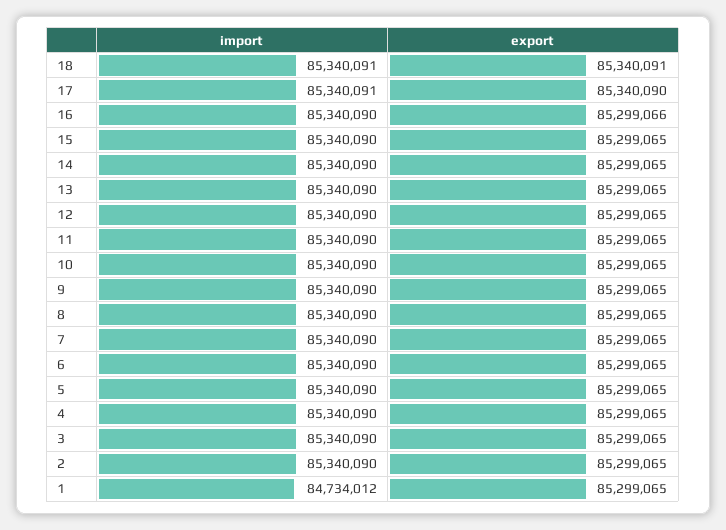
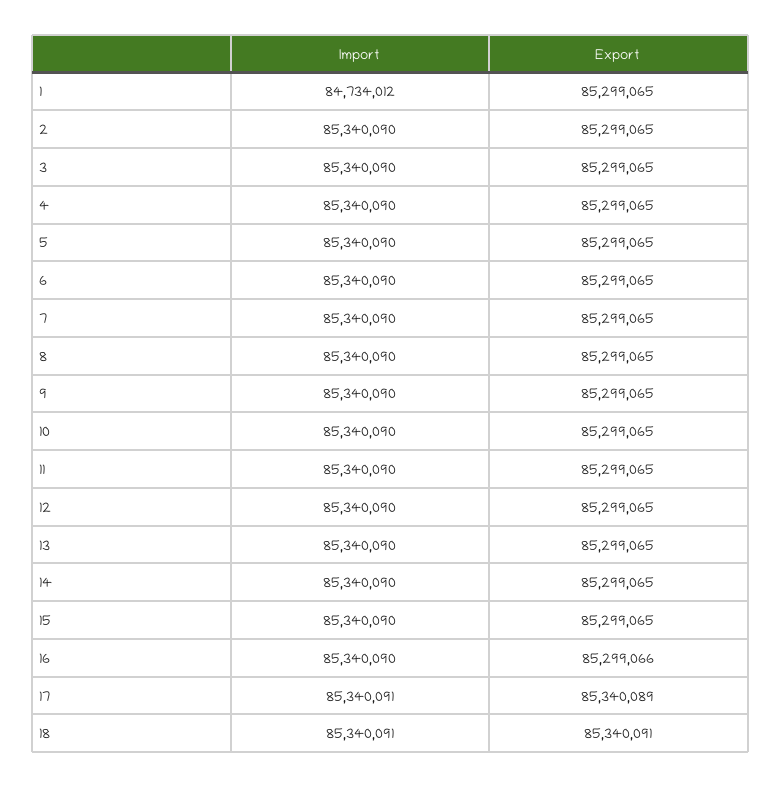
  {
    "import": {
      "18": 85340091,
      "17": 85340091,
      "16": 85340090,
      "15": 85340090,
      "14": 85340090,
      "13": 85340090,
      "12": 85340090,
      "11": 85340090,
      "10": 85340090,
      "9": 85340090,
      "8": 85340090,
      "7": 85340090,
      "6": 85340090,
      "5": 85340090,
      "4": 85340090,
      "3": 85340090,
      "2": 85340090,
      "1": 84734012
    },
    "export": {
      "18": 85340091,
-     "17": 85340090,
+     "17": 85340089,
      "16": 85299066,
      "15": 85299065,
      "14": 85299065,
      "13": 85299065,
      "12": 85299065,
      "11": 85299065,
      "10": 85299065,
      "9": 85299065,
      "8": 85299065,
      "7": 85299065,
      "6": 85299065,
      "5": 85299065,
      "4": 85299065,
      "3": 85299065,
      "2": 85299065,
      "1": 85299065
    }
  }

